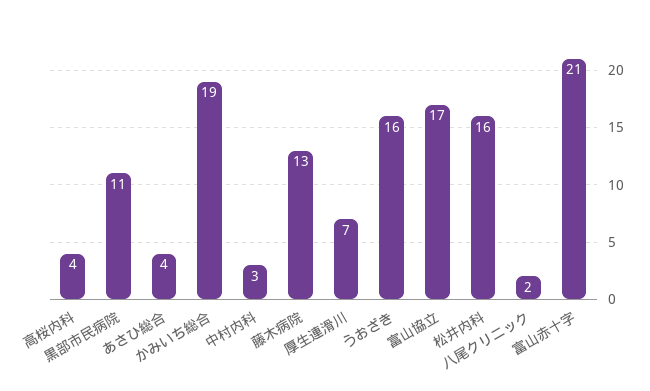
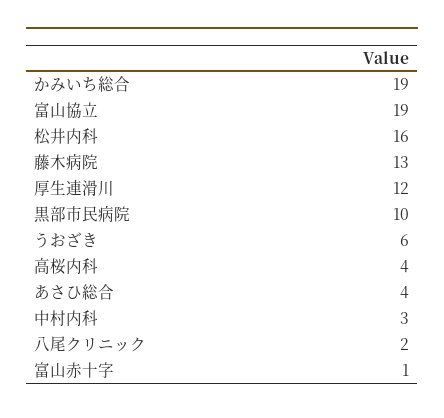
  {
    "高桜内科": 4,
-   "黒部市民病院": 11,
+   "黒部市民病院": 10,
    "あさひ総合": 4,
    "かみいち総合": 19,
    "中村内科": 3,
    "藤木病院": 13,
-   "厚生連滑川": 7,
+   "厚生連滑川": 12,
-   "うおざき": 16,
+   "うおざき": 6,
-   "富山協立": 17,
+   "富山協立": 19,
    "松井内科": 16,
    "八尾クリニック": 2,
-   "富山赤十字": 21
+   "富山赤十字": 1
  }

